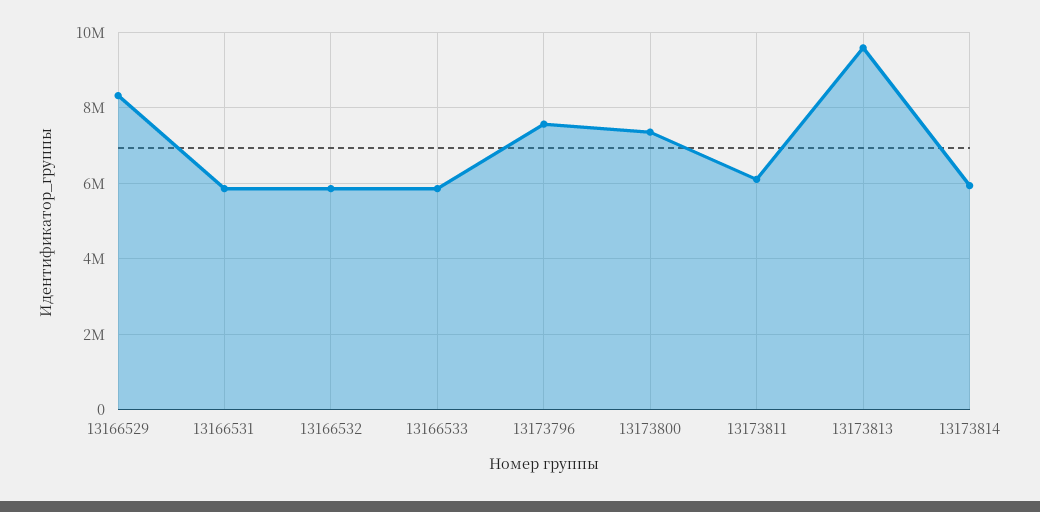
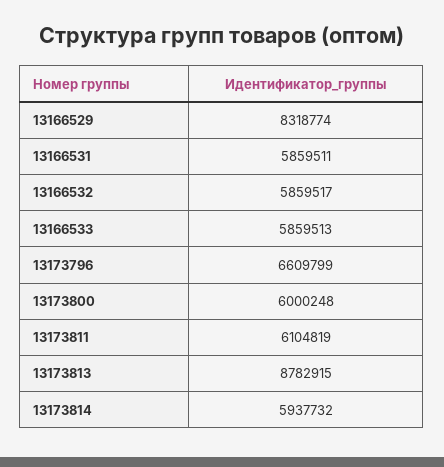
  {
    "13166529": 8318774,
    "13166531": 5859511,
    "13166532": 5859517,
    "13166533": 5859513,
-   "13173796": 7600000,
+   "13173796": 6609799,
-   "13173800": 7400000,
+   "13173800": 6000248,
    "13173811": 6104819,
-   "13173813": 9600000,
+   "13173813": 8782915,
    "13173814": 5937732
  }

